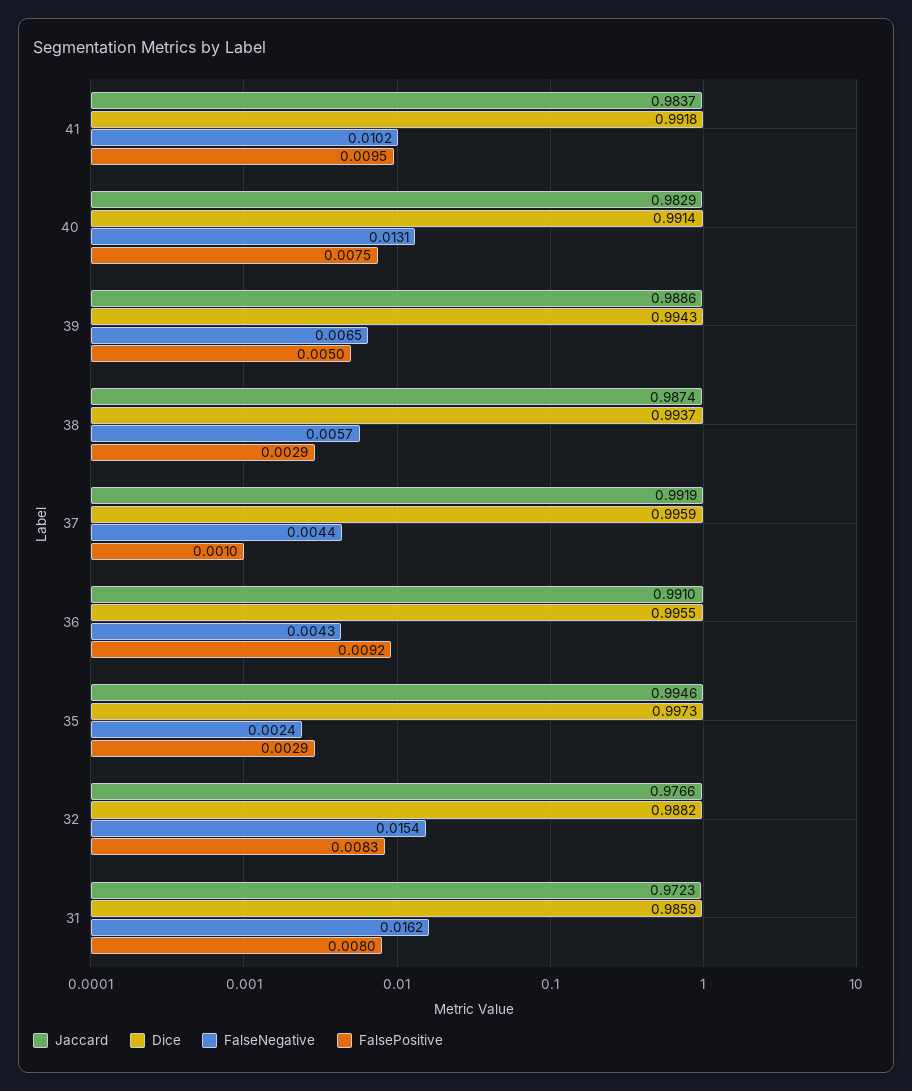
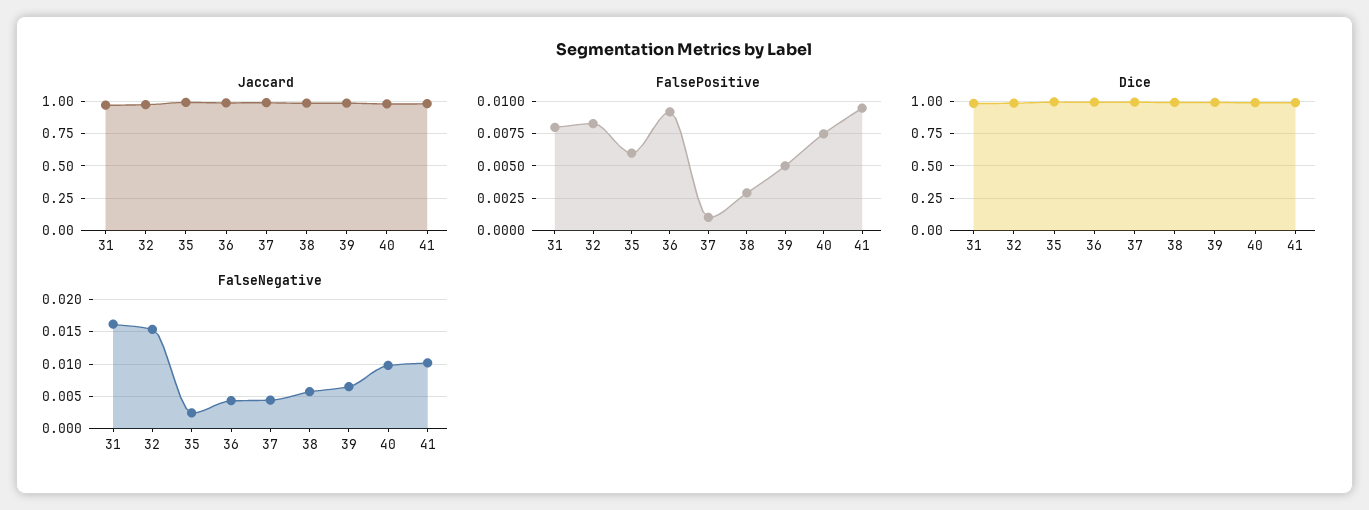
  {
    "Jaccard": {
      "41": 0.9837,
      "40": 0.9829,
      "39": 0.9886,
      "38": 0.9874,
      "37": 0.9919,
      "36": 0.991,
      "35": 0.9946,
      "32": 0.9766,
      "31": 0.9723
    },
    "Dice": {
      "41": 0.9918,
      "40": 0.9914,
      "39": 0.9943,
      "38": 0.9937,
      "37": 0.9959,
      "36": 0.9955,
      "35": 0.9973,
      "32": 0.9882,
      "31": 0.9859
    },
    "FalseNegative": {
      "41": 0.0102,
-     "40": 0.0131,
+     "40": 0.01,
      "39": 0.0065,
      "38": 0.0057,
      "37": 0.0044,
      "36": 0.0043,
      "35": 0.0024,
      "32": 0.0154,
      "31": 0.0162
    },
    "FalsePositive": {
      "41": 0.0095,
      "40": 0.0075,
      "39": 0.005,
      "38": 0.0029,
      "37": 0.001,
      "36": 0.0092,
-     "35": 0.0029,
+     "35": 0.006,
      "32": 0.0083,
      "31": 0.008
    }
  }

